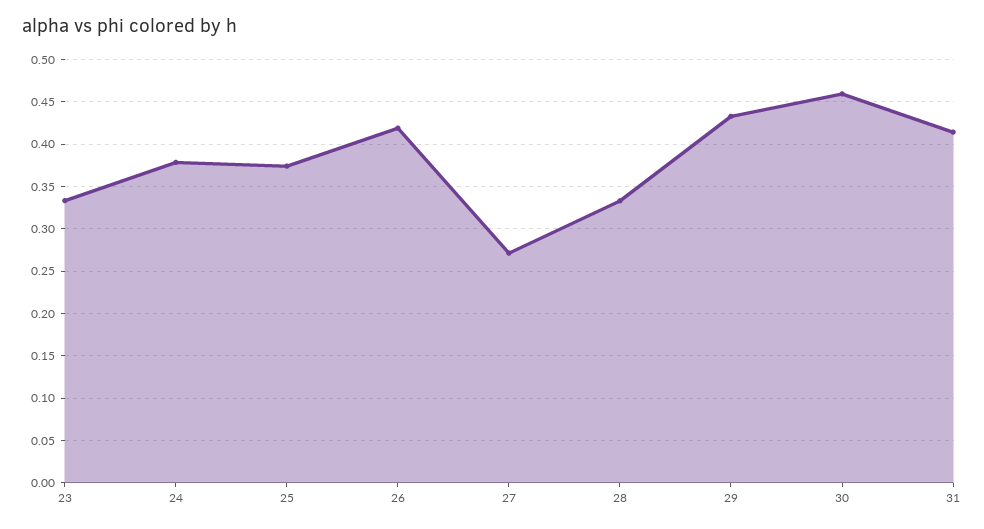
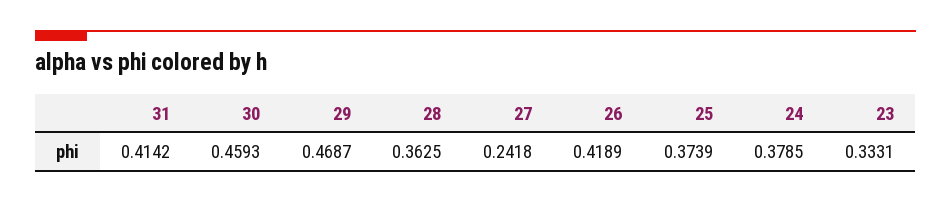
  {
    "23": 0.3331,
    "24": 0.3785,
    "25": 0.3739,
    "26": 0.4189,
-   "27": 0.27,
+   "27": 0.2418,
-   "28": 0.33,
+   "28": 0.3625,
-   "29": 0.43,
+   "29": 0.4687,
    "30": 0.4593,
    "31": 0.4142
  }

